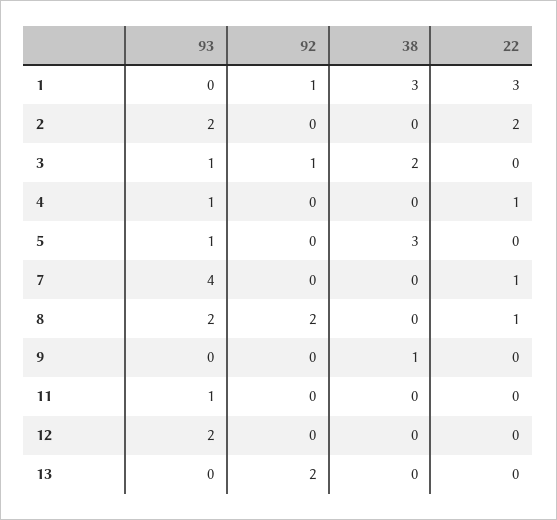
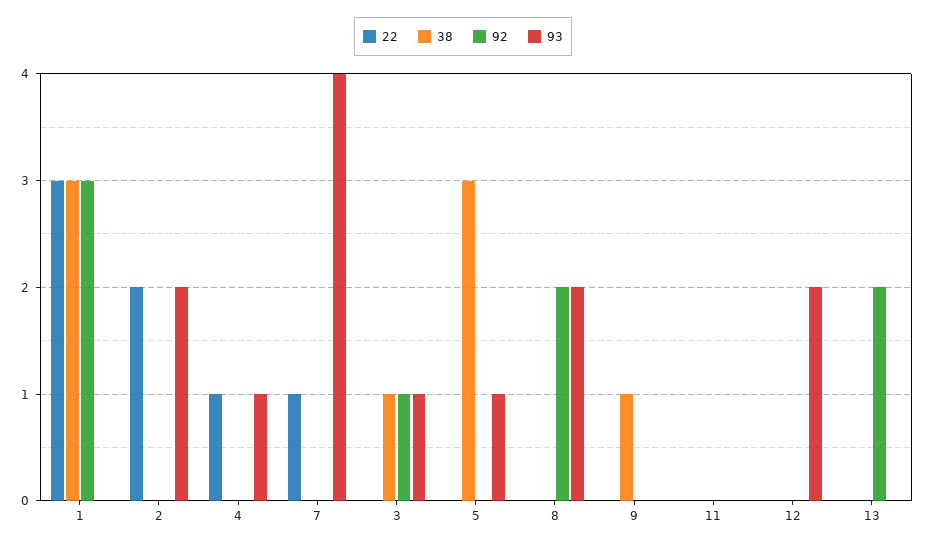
  {
    "93": {
      "1": 0,
      "2": 2,
      "3": 1,
      "4": 1,
      "5": 1,
      "7": 4,
      "8": 2,
      "9": 0,
-     "11": 1,
+     "11": 0,
      "12": 2,
      "13": 0
    },
    "92": {
-     "1": 1,
+     "1": 3,
      "2": 0,
      "3": 1,
      "4": 0,
      "5": 0,
      "7": 0,
      "8": 2,
      "9": 0,
      "11": 0,
      "12": 0,
      "13": 2
    },
    "38": {
      "1": 3,
      "2": 0,
-     "3": 2,
+     "3": 1,
      "4": 0,
      "5": 3,
      "7": 0,
      "8": 0,
      "9": 1,
      "11": 0,
      "12": 0,
      "13": 0
    },
    "22": {
      "1": 3,
      "2": 2,
      "3": 0,
      "4": 1,
      "5": 0,
      "7": 1,
-     "8": 1,
+     "8": 0,
      "9": 0,
      "11": 0,
      "12": 0,
      "13": 0
    }
  }

